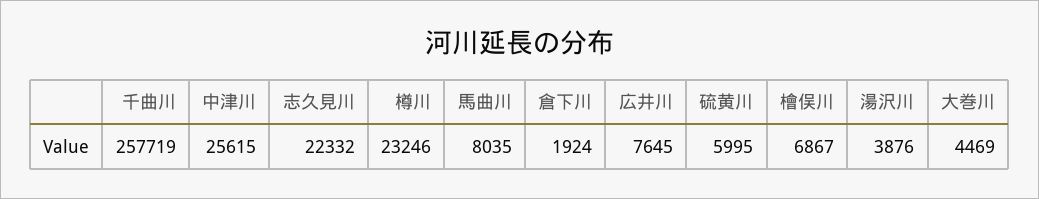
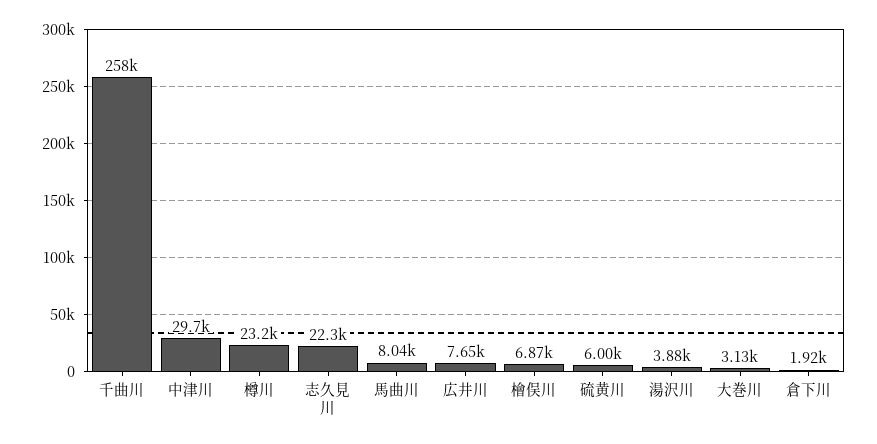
  {
    "千曲川": 257719,
-   "中津川": 25615,
+   "中津川": 29700,
    "志久見川": 22332,
    "樽川": 23246,
    "馬曲川": 8035,
    "倉下川": 1924,
    "広井川": 7645,
    "硫黄川": 5995,
    "檜俣川": 6867,
    "湯沢川": 3876,
-   "大巻川": 4469
+   "大巻川": 3130
  }

